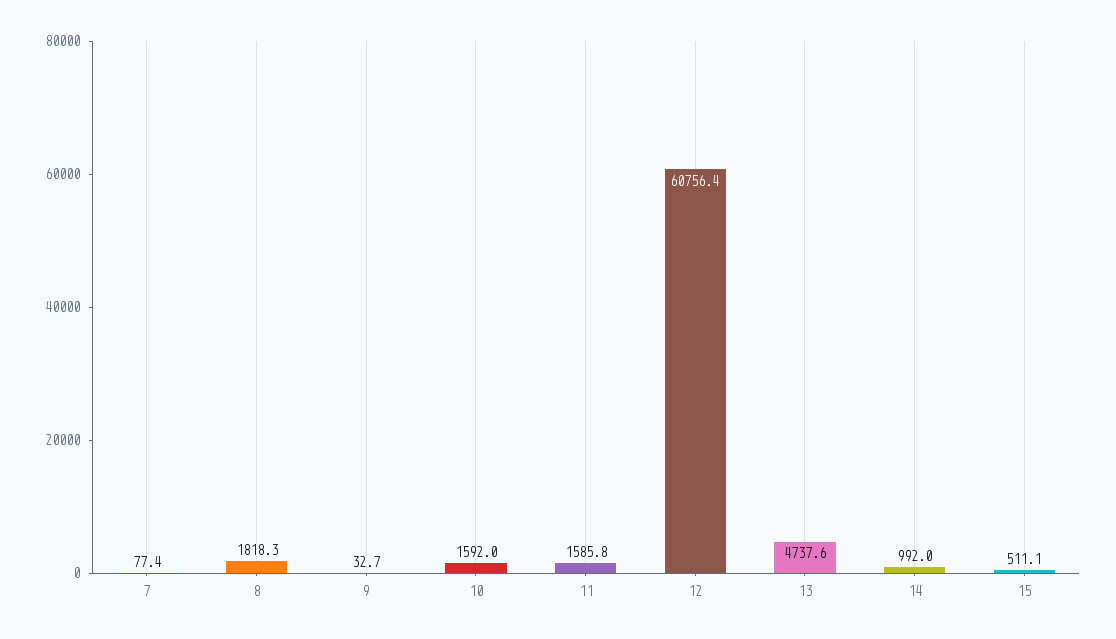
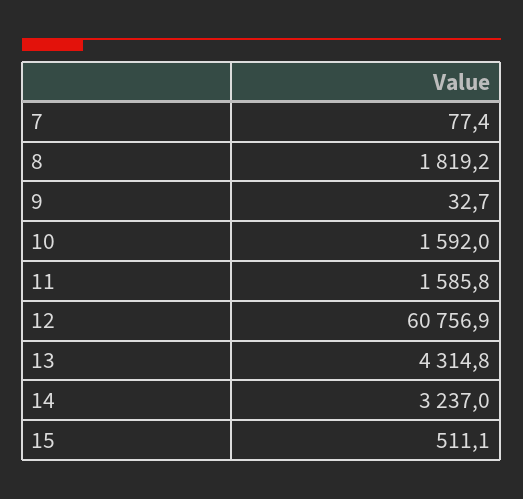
  {
    "7": 77.4,
-   "8": 1818.3,
+   "8": 1819.2,
    "9": 32.7,
    "10": 1592,
    "11": 1585.8,
-   "12": 60756.4,
+   "12": 60756.9,
-   "13": 4737.6,
+   "13": 4314.8,
-   "14": 992,
+   "14": 3237,
    "15": 511.1
  }

